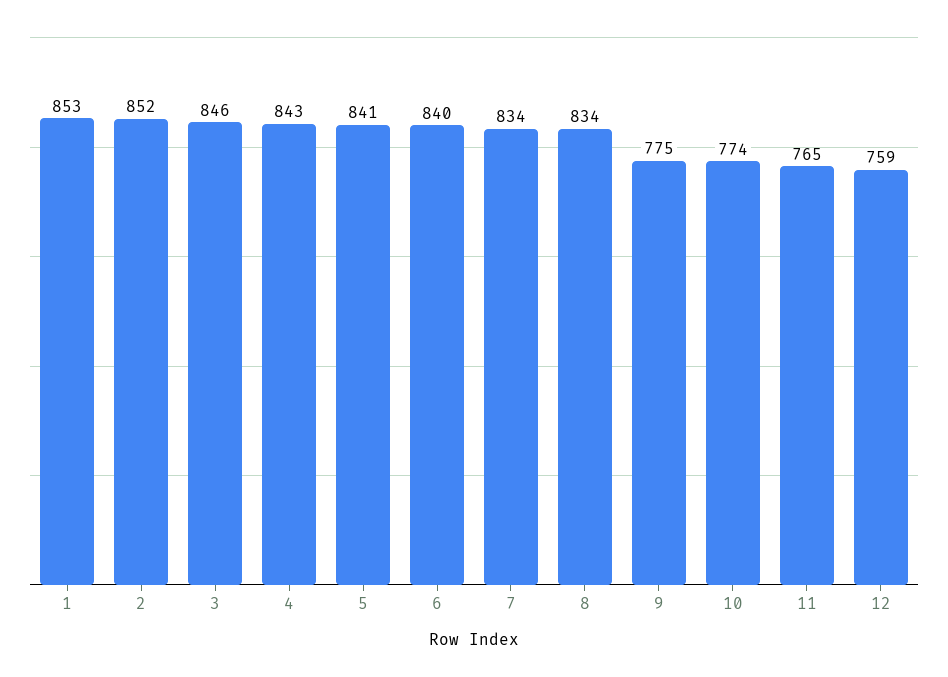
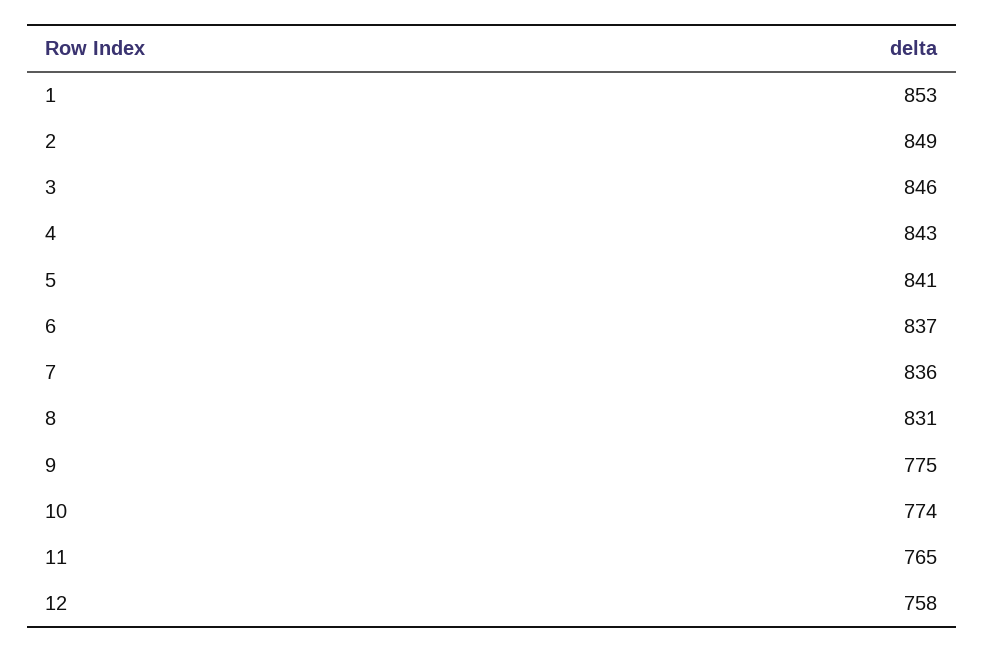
  {
    "1": 853,
-   "2": 852,
+   "2": 849,
    "3": 846,
    "4": 843,
    "5": 841,
-   "6": 840,
+   "6": 837,
-   "7": 834,
+   "7": 836,
-   "8": 834,
+   "8": 831,
    "9": 775,
    "10": 774,
    "11": 765,
-   "12": 759
+   "12": 758
  }

